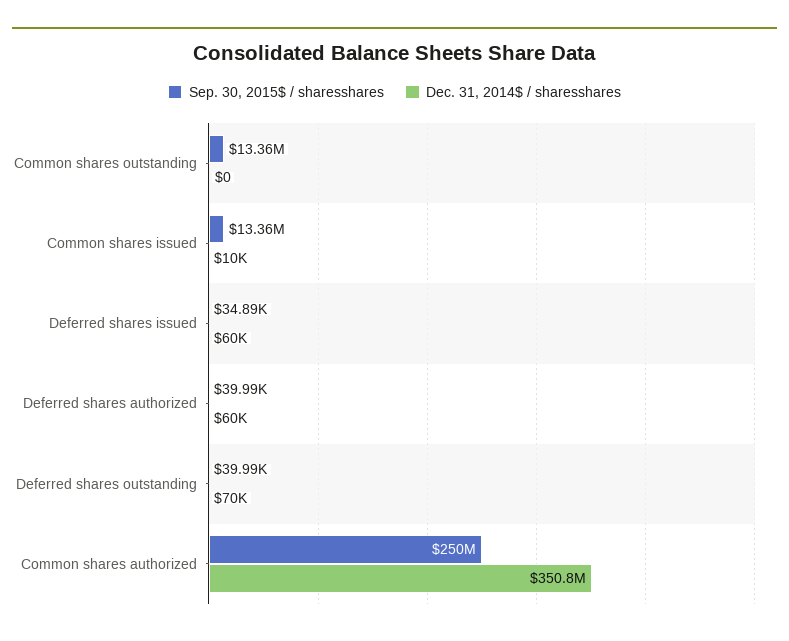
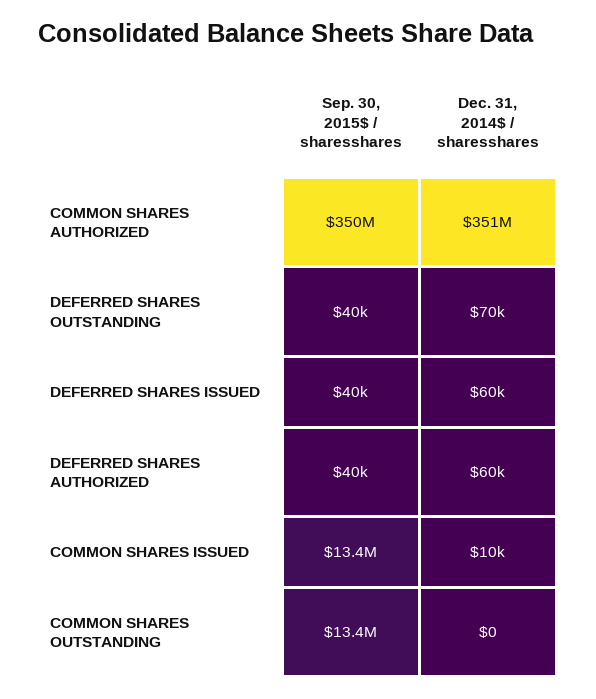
  {
    "Sep. 30, 2015$ / sharesshares": {
      "Common shares outstanding": 13360000,
      "Common shares issued": 13360000,
-     "Deferred shares issued": 34890,
+     "Deferred shares issued": 40000,
      "Deferred shares authorized": 39990,
      "Deferred shares outstanding": 39990,
-     "Common shares authorized": 250000000
+     "Common shares authorized": 350000000
    },
    "Dec. 31, 2014$ / sharesshares": {
      "Common shares outstanding": 0,
      "Common shares issued": 10000,
      "Deferred shares issued": 60000,
      "Deferred shares authorized": 60000,
      "Deferred shares outstanding": 70000,
      "Common shares authorized": 350800000
    }
  }

